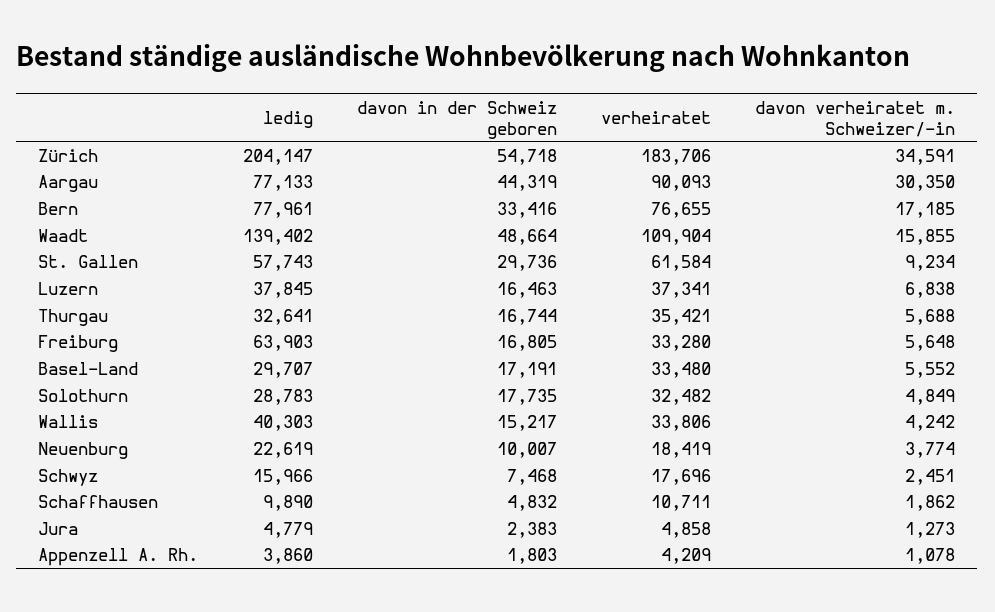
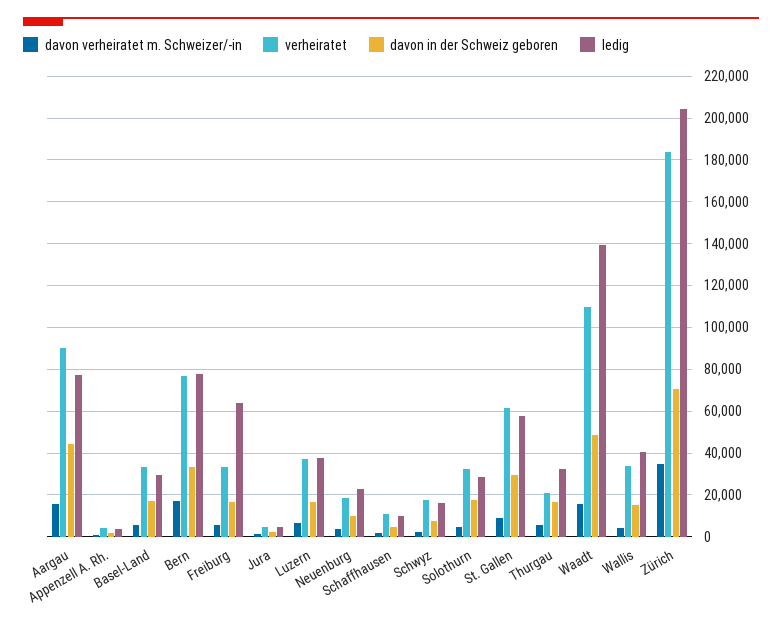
  {
    "ledig": {
      "Zürich": 204147,
      "Aargau": 77133,
      "Bern": 77961,
      "Waadt": 139402,
      "St. Gallen": 57743,
      "Luzern": 37845,
      "Thurgau": 32641,
      "Freiburg": 63903,
      "Basel-Land": 29707,
      "Solothurn": 28783,
      "Wallis": 40303,
      "Neuenburg": 22619,
      "Schwyz": 15966,
      "Schaffhausen": 9890,
      "Jura": 4779,
      "Appenzell A. Rh.": 3860
    },
    "davon in der Schweiz geboren": {
-     "Zürich": 54718,
+     "Zürich": 70000,
      "Aargau": 44319,
      "Bern": 33416,
      "Waadt": 48664,
      "St. Gallen": 29736,
      "Luzern": 16463,
      "Thurgau": 16744,
      "Freiburg": 16805,
      "Basel-Land": 17191,
      "Solothurn": 17735,
      "Wallis": 15217,
      "Neuenburg": 10007,
      "Schwyz": 7468,
      "Schaffhausen": 4832,
      "Jura": 2383,
      "Appenzell A. Rh.": 1803
    },
    "verheiratet": {
      "Zürich": 183706,
      "Aargau": 90093,
      "Bern": 76655,
      "Waadt": 109904,
      "St. Gallen": 61584,
      "Luzern": 37341,
-     "Thurgau": 35421,
+     "Thurgau": 20000,
      "Freiburg": 33280,
      "Basel-Land": 33480,
      "Solothurn": 32482,
      "Wallis": 33806,
      "Neuenburg": 18419,
      "Schwyz": 17696,
      "Schaffhausen": 10711,
      "Jura": 4858,
      "Appenzell A. Rh.": 4209
    },
    "davon verheiratet m. Schweizer/-in": {
      "Zürich": 34591,
-     "Aargau": 30350,
+     "Aargau": 15000,
      "Bern": 17185,
      "Waadt": 15855,
      "St. Gallen": 9234,
      "Luzern": 6838,
      "Thurgau": 5688,
      "Freiburg": 5648,
      "Basel-Land": 5552,
      "Solothurn": 4849,
      "Wallis": 4242,
      "Neuenburg": 3774,
      "Schwyz": 2451,
      "Schaffhausen": 1862,
      "Jura": 1273,
      "Appenzell A. Rh.": 1078
    }
  }

